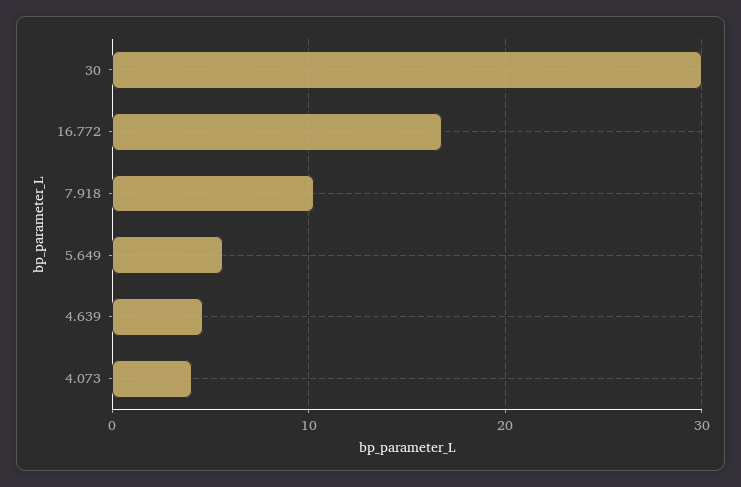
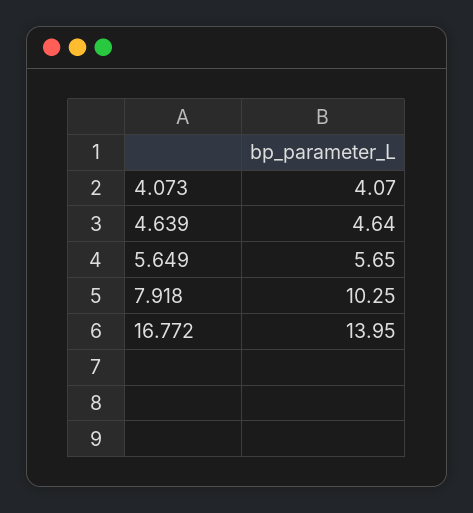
  {
-   "30": 30,
-   "16.772": 17,
+   "16.772": 13.95,
    "7.918": 10.25,
    "5.649": 5.65,
    "4.639": 4.64,
    "4.073": 4.07
  }

